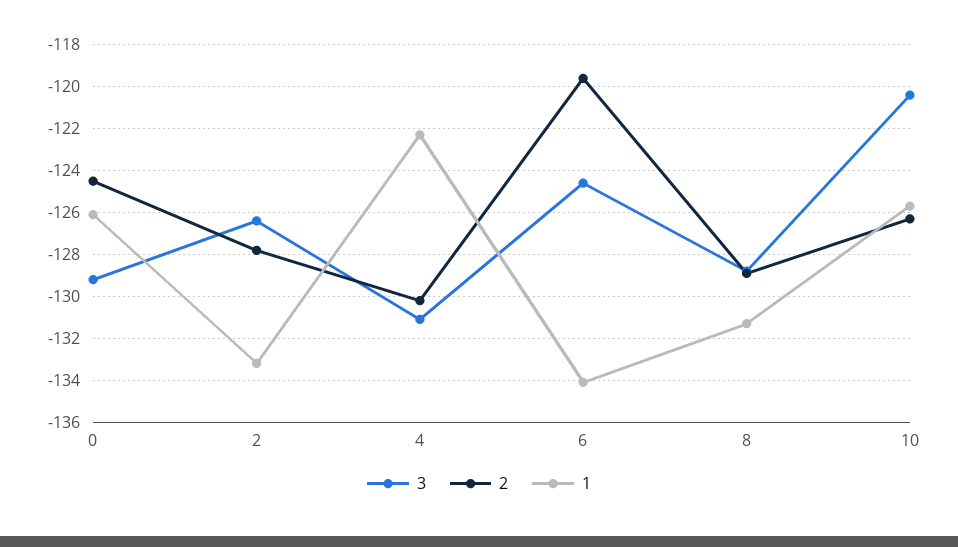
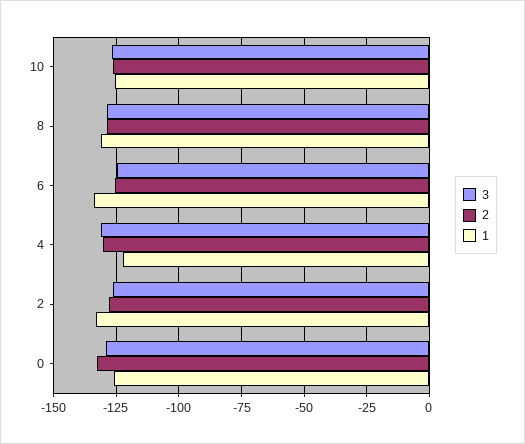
  {
    "3": {
      "0": -129,
      "2": -126.5,
      "4": -131,
      "6": -124.5,
      "8": -129,
-     "10": -120.5
+     "10": -127.5
    },
    "2": {
-     "0": -124.5,
+     "0": -132.5,
      "2": -128,
      "4": -130,
-     "6": -119.5,
+     "6": -125,
      "8": -129,
      "10": -126.5
    },
    "1": {
      "0": -126,
      "2": -133,
      "4": -122.5,
      "6": -134,
      "8": -131.5,
      "10": -125.5
    }
  }

